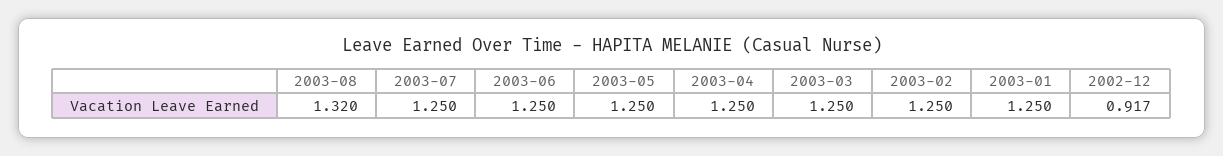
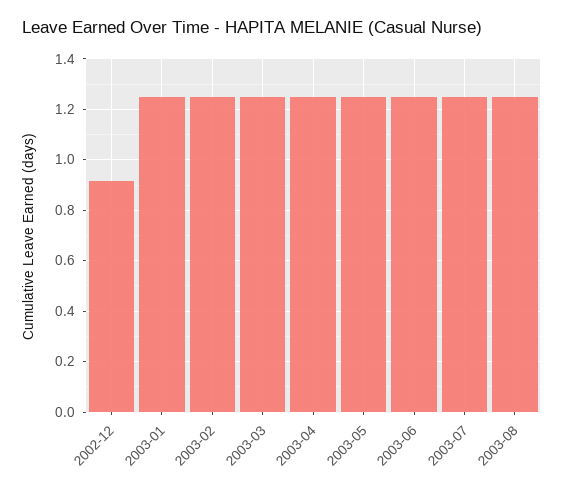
  {
-   "2003-08": 1.32,
+   "2003-08": 1.25,
    "2003-07": 1.25,
    "2003-06": 1.25,
    "2003-05": 1.25,
    "2003-04": 1.25,
    "2003-03": 1.25,
    "2003-02": 1.25,
    "2003-01": 1.25,
    "2002-12": 0.917
  }

